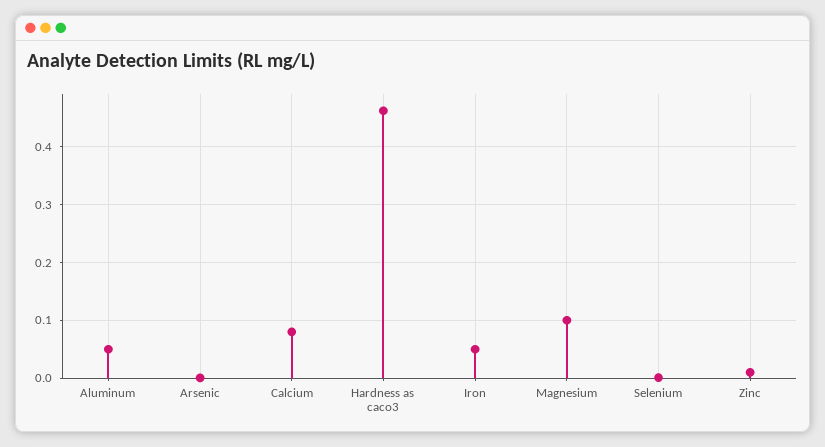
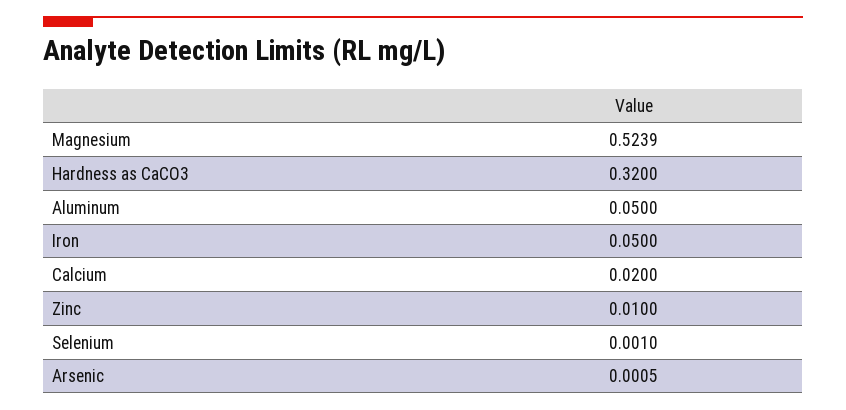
  {
    "Aluminum": 0.05,
    "Arsenic": 0.0005,
-   "Calcium": 0.08,
+   "Calcium": 0.02,
-   "Hardness as caco3": 0.46,
+   "Hardness as caco3": 0.32,
    "Iron": 0.05,
-   "Magnesium": 0.1,
+   "Magnesium": 0.5239,
    "Selenium": 0.001,
    "Zinc": 0.01
  }

